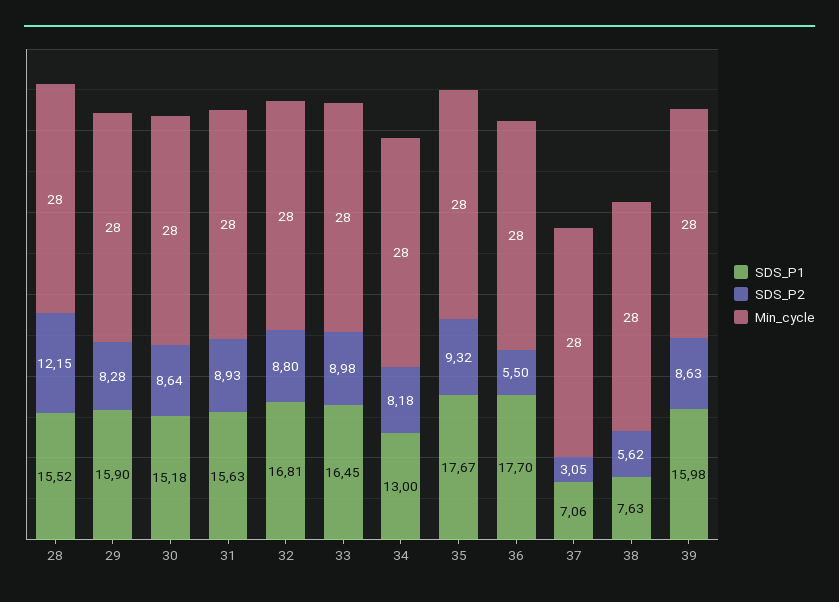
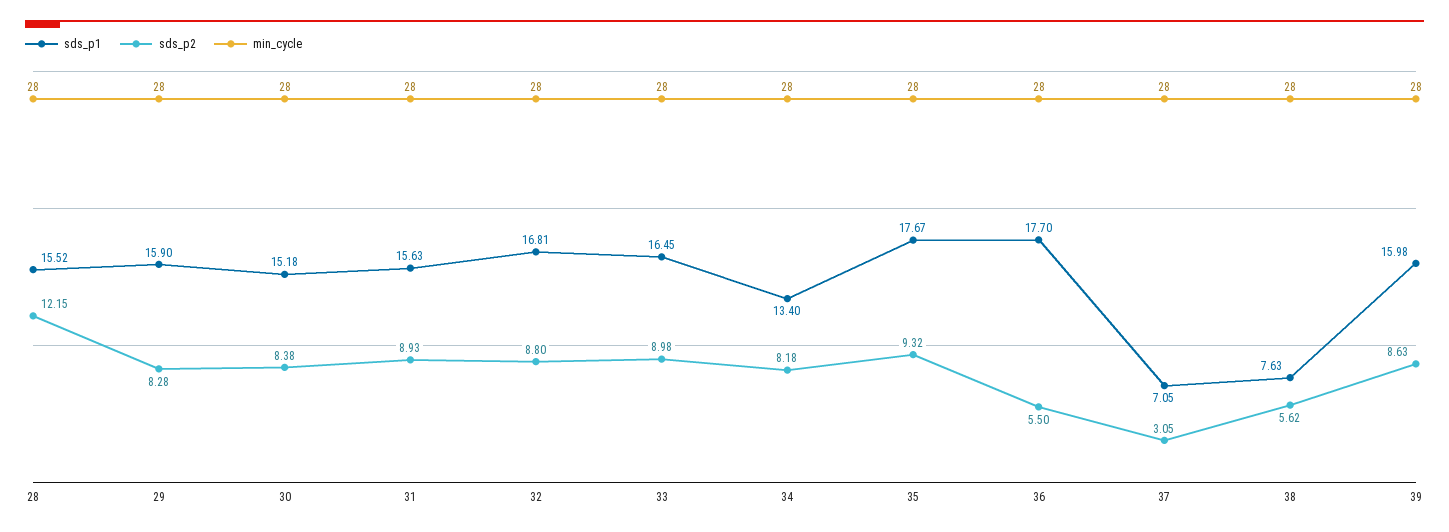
  {
    "SDS_P1": {
      "28": 15.52,
      "29": 15.9,
      "30": 15.18,
      "31": 15.63,
      "32": 16.81,
      "33": 16.45,
-     "34": 13,
+     "34": 13.4,
      "35": 17.67,
      "36": 17.7,
-     "37": 7.06,
+     "37": 7.05,
      "38": 7.63,
      "39": 15.98
    },
    "SDS_P2": {
      "28": 12.15,
      "29": 8.28,
-     "30": 8.64,
+     "30": 8.38,
      "31": 8.93,
      "32": 8.8,
      "33": 8.98,
      "34": 8.18,
      "35": 9.32,
      "36": 5.5,
      "37": 3.05,
      "38": 5.62,
      "39": 8.63
    },
    "Min_cycle": {
      "28": 28,
      "29": 28,
      "30": 28,
      "31": 28,
      "32": 28,
      "33": 28,
      "34": 28,
      "35": 28,
      "36": 28,
      "37": 28,
      "38": 28,
      "39": 28
    }
  }

